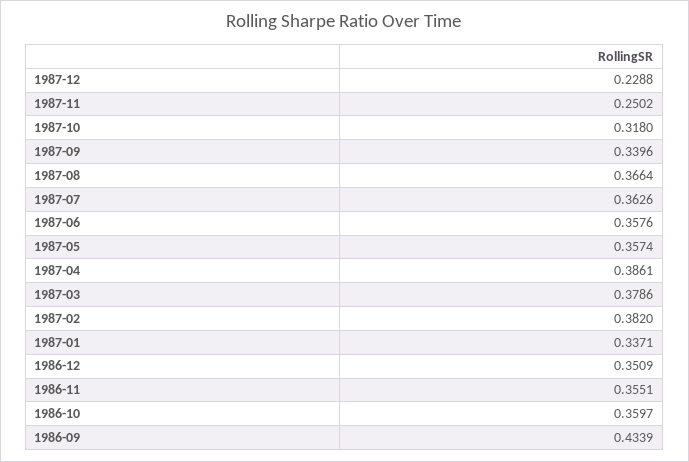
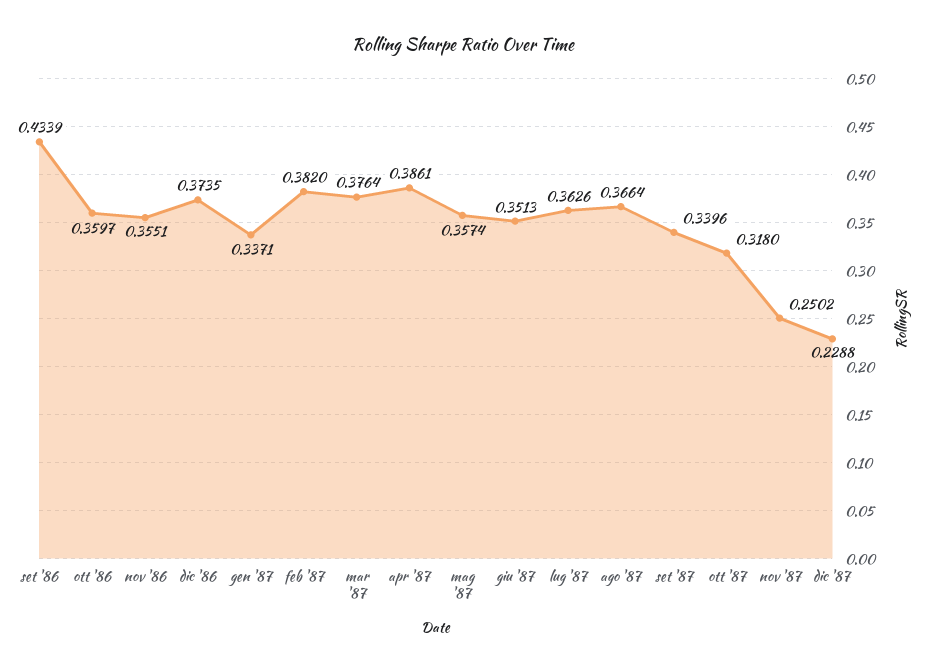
  {
    "1987-12": 0.2288,
    "1987-11": 0.2502,
    "1987-10": 0.318,
    "1987-09": 0.3396,
    "1987-08": 0.3664,
    "1987-07": 0.3626,
-   "1987-06": 0.3576,
+   "1987-06": 0.3513,
    "1987-05": 0.3574,
    "1987-04": 0.3861,
-   "1987-03": 0.3786,
+   "1987-03": 0.3764,
    "1987-02": 0.382,
    "1987-01": 0.3371,
-   "1986-12": 0.3509,
+   "1986-12": 0.3735,
    "1986-11": 0.3551,
    "1986-10": 0.3597,
    "1986-09": 0.4339
  }

